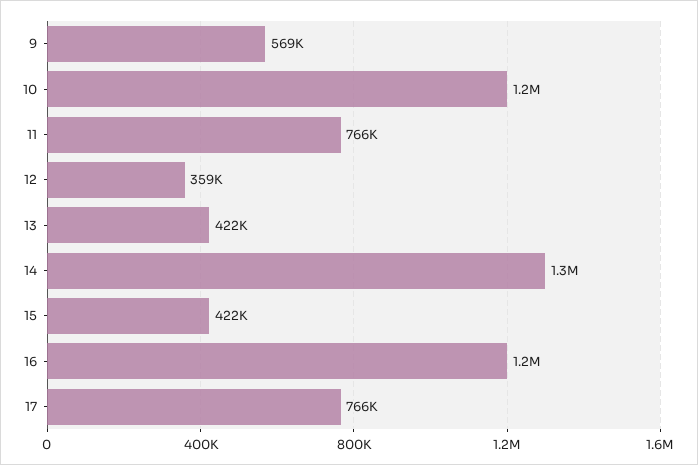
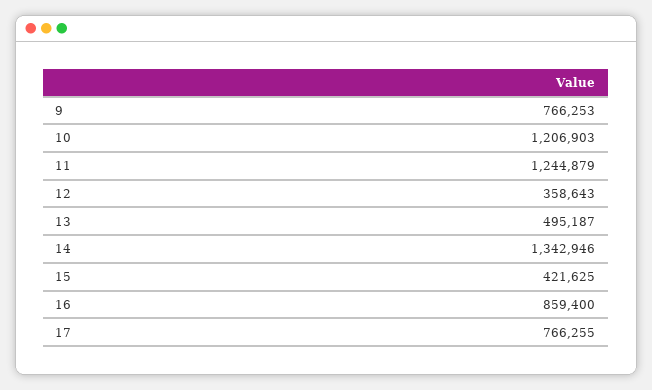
  {
-   "9": 569000,
+   "9": 766253,
    "10": 1206903,
-   "11": 766000,
+   "11": 1244879,
    "12": 358643,
-   "13": 422000,
+   "13": 495187,
    "14": 1342946,
    "15": 421625,
-   "16": 1200000,
+   "16": 859400,
    "17": 766255
  }

